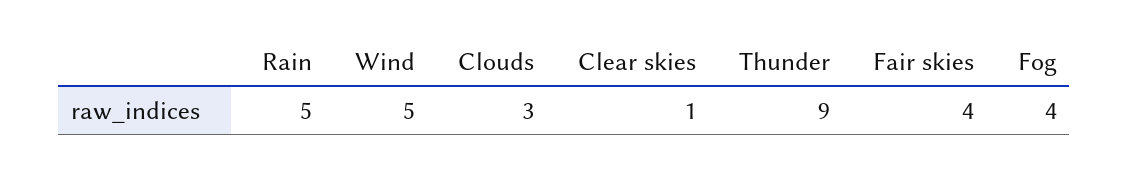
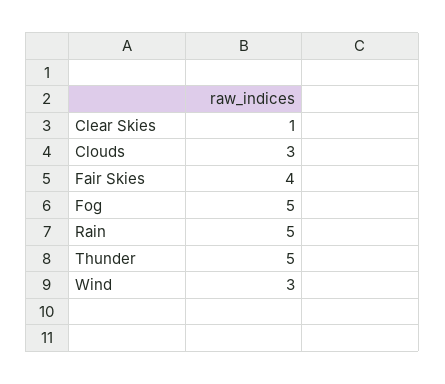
  {
    "Rain": 5,
-   "Wind": 5,
+   "Wind": 3,
    "Clouds": 3,
    "Clear skies": 1,
-   "Thunder": 9,
+   "Thunder": 5,
    "Fair skies": 4,
-   "Fog": 4
+   "Fog": 5
  }

